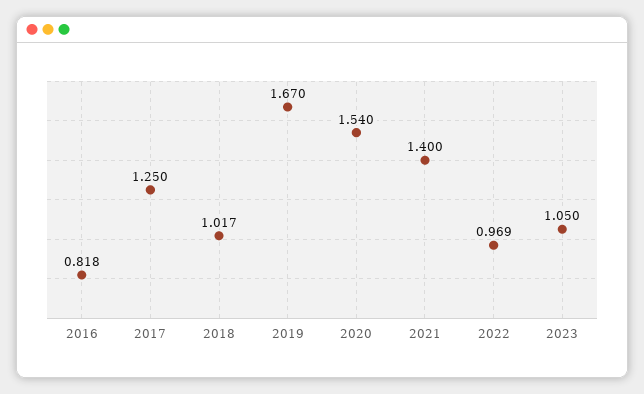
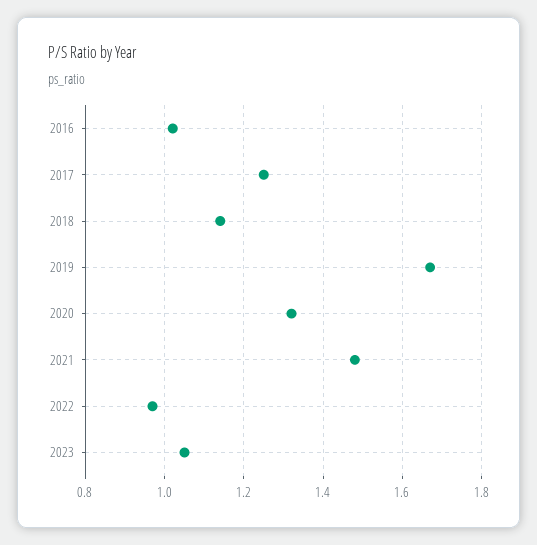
  {
-   "2016": 0.818,
+   "2016": 1.02,
    "2017": 1.25,
-   "2018": 1.017,
+   "2018": 1.14,
    "2019": 1.67,
-   "2020": 1.54,
+   "2020": 1.32,
-   "2021": 1.4,
+   "2021": 1.48,
    "2022": 0.969,
    "2023": 1.05
  }

